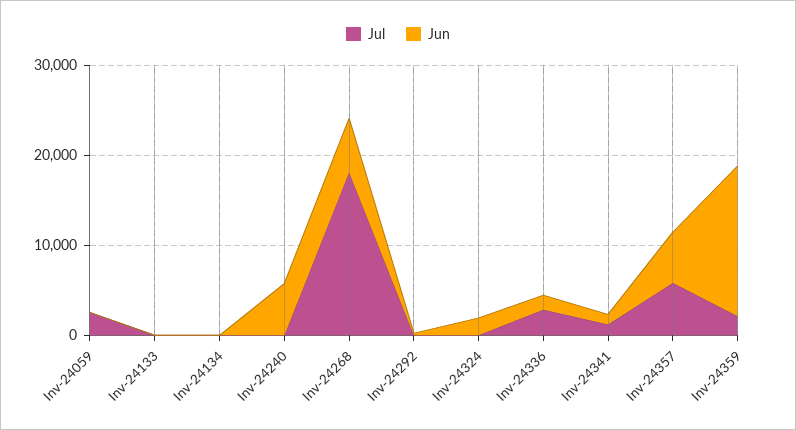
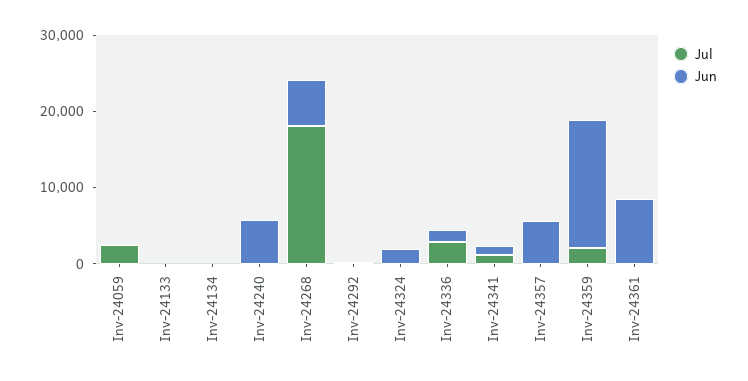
  {
    "Jul": {
      "Inv-24059": 2000,
      "Inv-24133": 0,
      "Inv-24134": 0,
      "Inv-24240": 0,
      "Inv-24268": 18000,
      "Inv-24292": 0,
      "Inv-24324": 0,
      "Inv-24336": 2000,
      "Inv-24341": 2000,
-     "Inv-24357": 6000,
+     "Inv-24357": 0,
-     "Inv-24359": 2000
+     "Inv-24359": 2000,
+     "Inv-24361": 0
    },
    "Jun": {
      "Inv-24059": 0,
      "Inv-24133": 0,
      "Inv-24134": 0,
      "Inv-24240": 6000,
      "Inv-24268": 6000,
      "Inv-24292": 0,
      "Inv-24324": 2000,
      "Inv-24336": 2000,
      "Inv-24341": 2000,
      "Inv-24357": 6000,
-     "Inv-24359": 16000
+     "Inv-24359": 16000,
+     "Inv-24361": 8000
    }
  }

